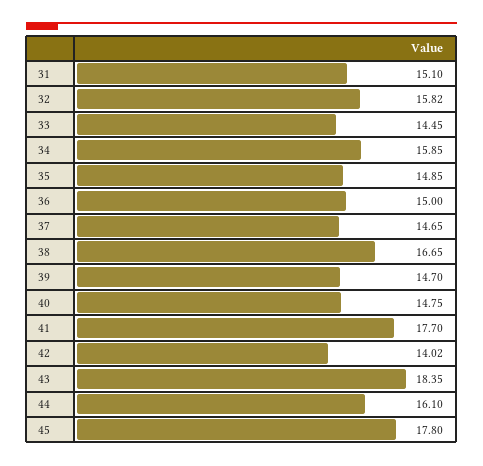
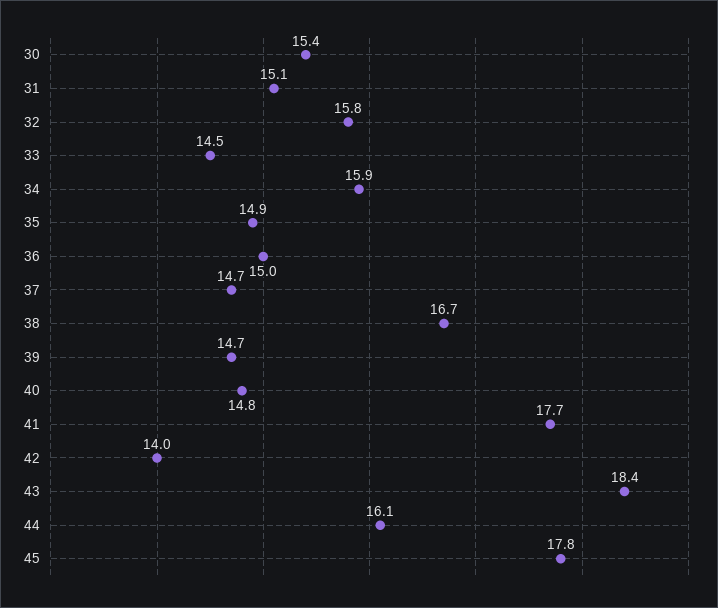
  {
    "31": 15.1,
    "32": 15.82,
    "33": 14.45,
    "34": 15.85,
    "35": 14.85,
    "36": 15,
    "37": 14.65,
    "38": 16.65,
    "39": 14.7,
    "40": 14.75,
    "41": 17.7,
    "42": 14.02,
    "43": 18.35,
    "44": 16.1,
-   "45": 17.8
+   "45": 17.8,
+   "30": 15.4
  }

